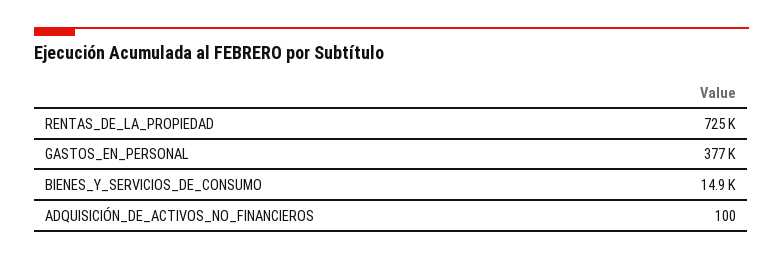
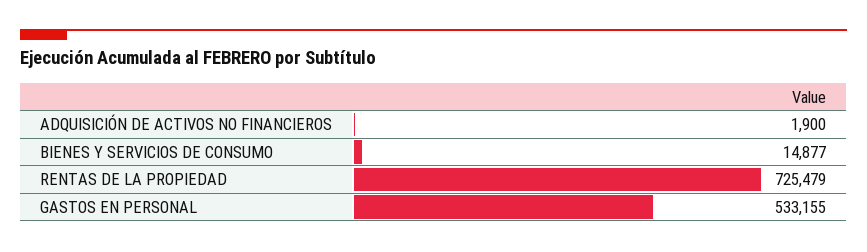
  {
    "RENTAS_DE_LA_PROPIEDAD": 725479,
-   "GASTOS_EN_PERSONAL": 377000,
+   "GASTOS_EN_PERSONAL": 533155,
    "BIENES_Y_SERVICIOS_DE_CONSUMO": 14877,
-   "ADQUISICIÓN_DE_ACTIVOS_NO_FINANCIEROS": 100
+   "ADQUISICIÓN_DE_ACTIVOS_NO_FINANCIEROS": 1900
  }

